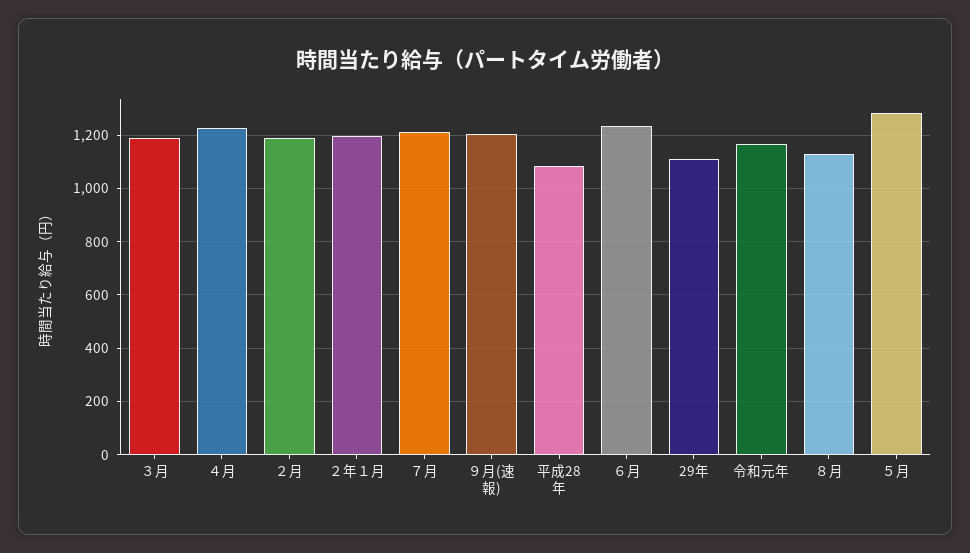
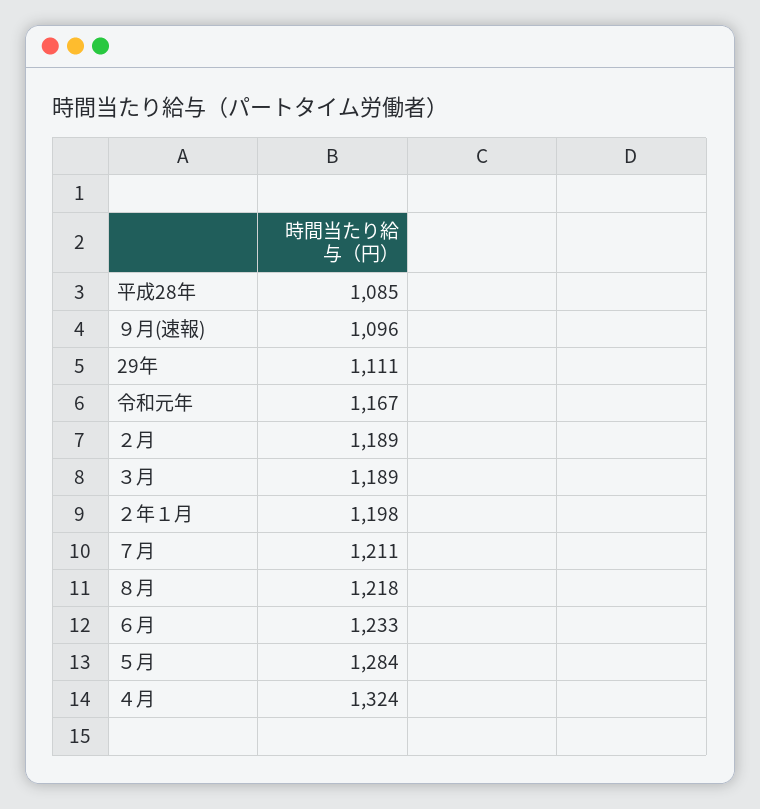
  {
    "３月": 1189,
-   "４月": 1225,
+   "４月": 1324,
    "２月": 1189,
    "２年１月": 1198,
    "７月": 1211,
-   "９月(速報)": 1200,
+   "９月(速報)": 1096,
    "平成28年": 1085,
    "６月": 1233,
    "29年": 1111,
    "令和元年": 1167,
-   "８月": 1125,
+   "８月": 1218,
    "５月": 1284
  }

